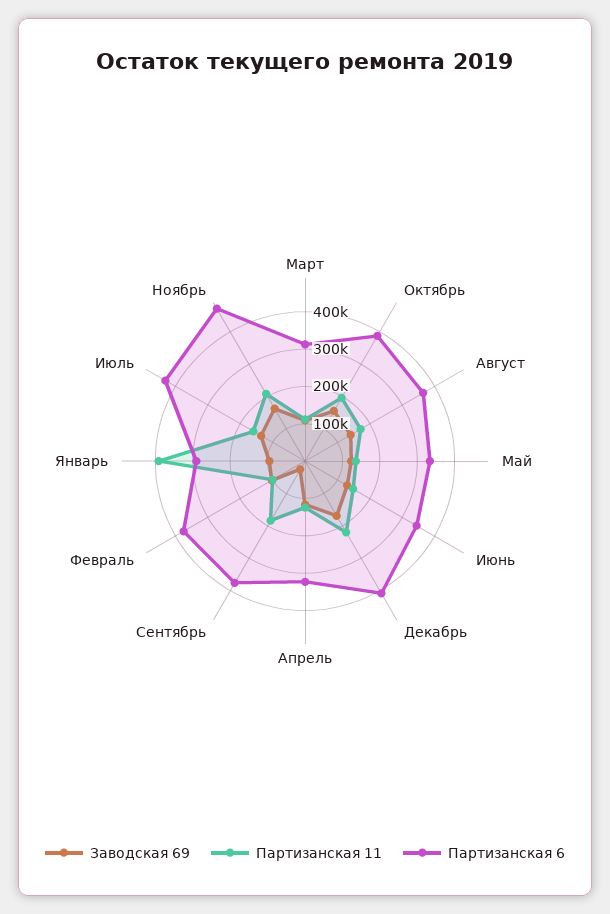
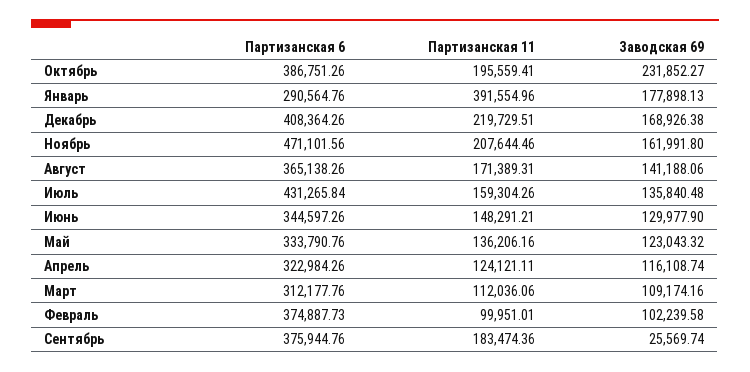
  {
    "Заводская 69": {
      "Март": 109174.16,
-     "Октябрь": 150000,
+     "Октябрь": 231852.27,
      "Август": 141188.06,
      "Май": 123043.32,
      "Июнь": 129977.9,
      "Декабрь": 168926.38,
      "Апрель": 116108.74,
      "Сентябрь": 25569.74,
      "Февраль": 102239.58,
-     "Январь": 100000,
+     "Январь": 177898.13,
      "Июль": 135840.48,
      "Ноябрь": 161991.8
    },
    "Партизанская 11": {
      "Март": 112036.06,
      "Октябрь": 195559.41,
      "Август": 171389.31,
      "Май": 136206.16,
      "Июнь": 148291.21,
      "Декабрь": 219729.51,
      "Апрель": 124121.11,
      "Сентябрь": 183474.36,
      "Февраль": 99951.01,
      "Январь": 391554.96,
      "Июль": 159304.26,
      "Ноябрь": 207644.46
    },
    "Партизанская 6": {
      "Март": 312177.76,
      "Октябрь": 386751.26,
      "Август": 365138.26,
      "Май": 333790.76,
      "Июнь": 344597.26,
      "Декабрь": 408364.26,
      "Апрель": 322984.26,
      "Сентябрь": 375944.76,
      "Февраль": 374887.73,
      "Январь": 290564.76,
      "Июль": 431265.84,
      "Ноябрь": 471101.56
    }
  }

